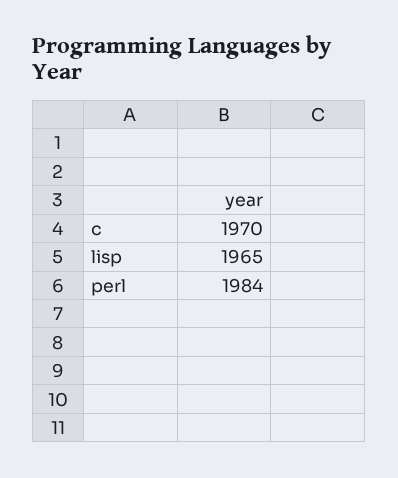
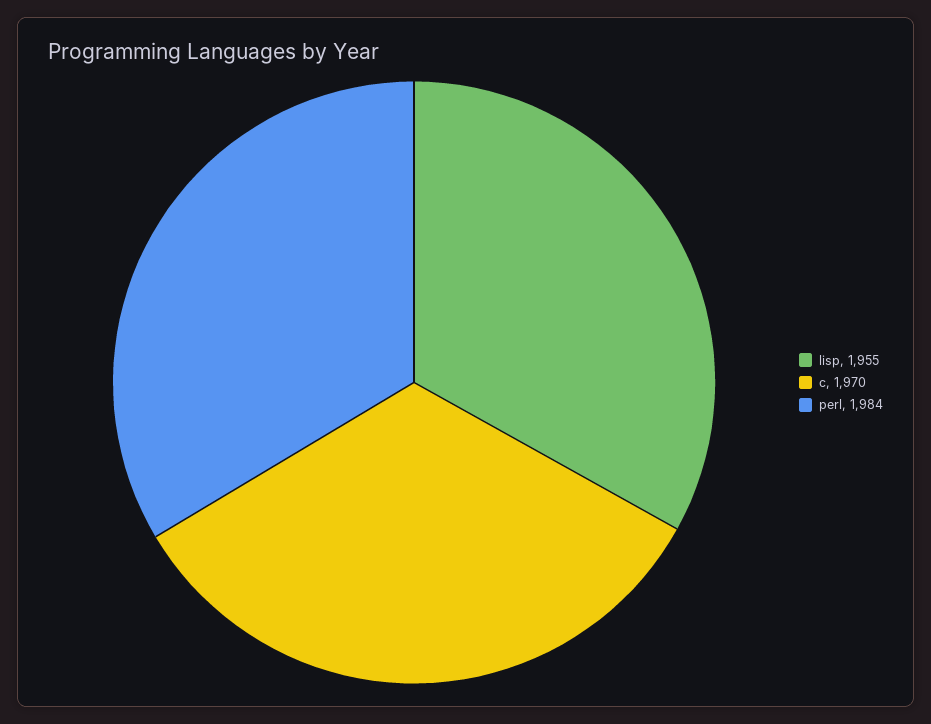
  {
    "c": 1970,
-   "lisp": 1965,
+   "lisp": 1955,
    "perl": 1984
  }

